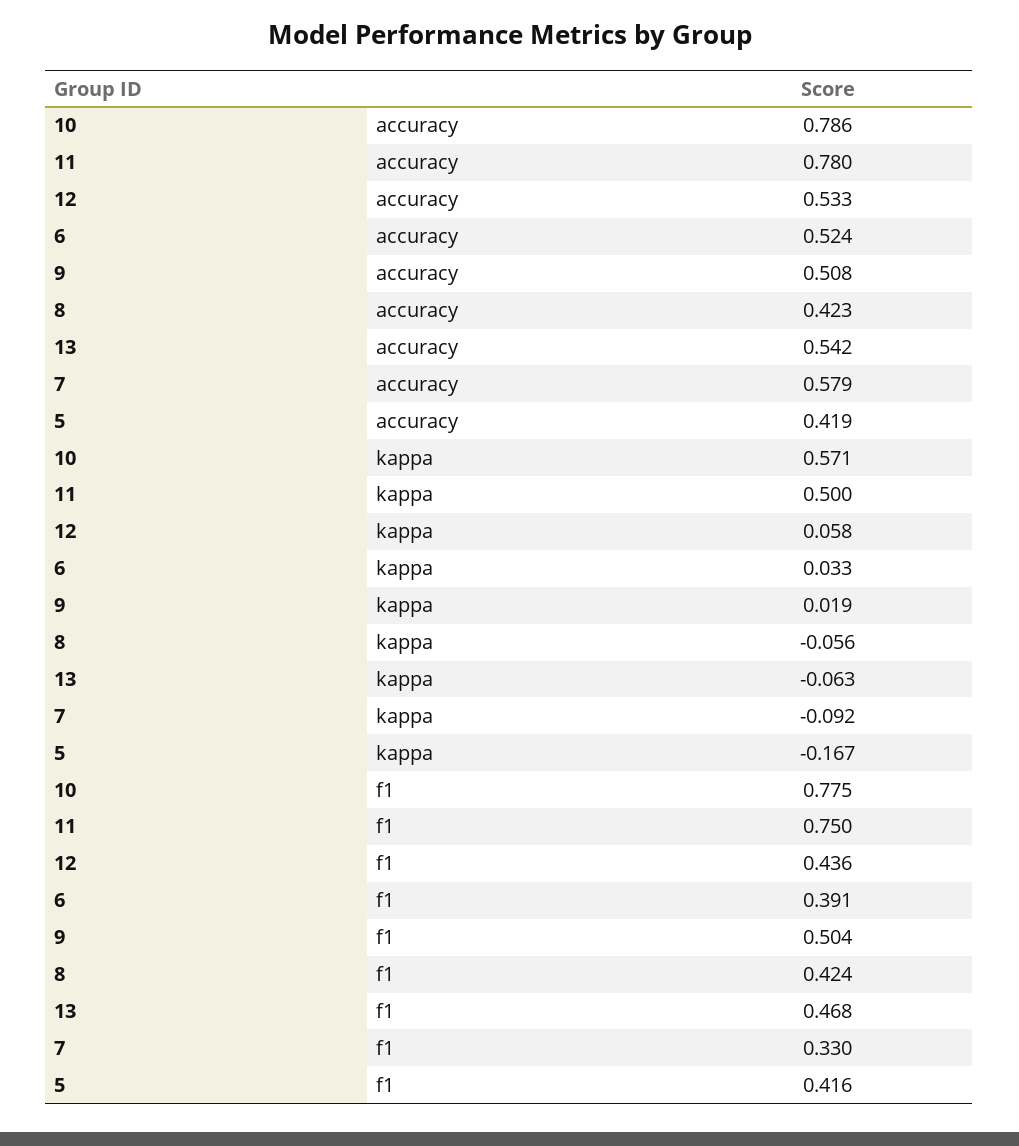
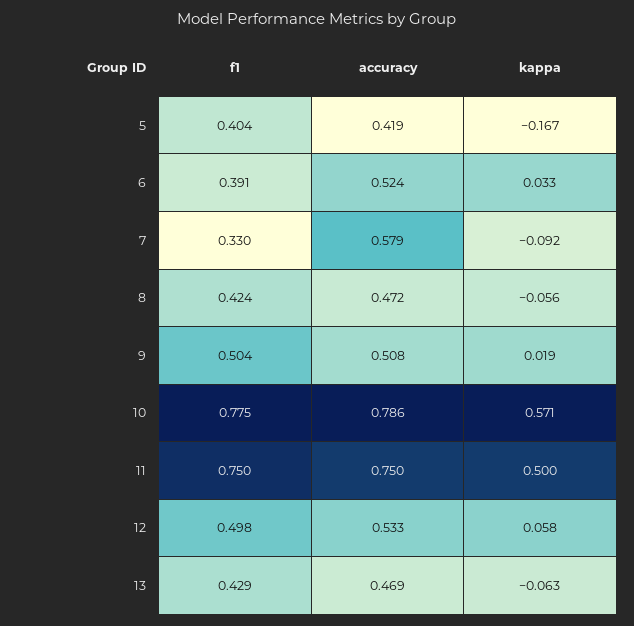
  {
    "10": {
      "accuracy": 0.786,
      "kappa": 0.571,
      "f1": 0.775
    },
    "11": {
-     "accuracy": 0.78,
+     "accuracy": 0.75,
      "kappa": 0.5,
      "f1": 0.75
    },
    "12": {
      "accuracy": 0.533,
      "kappa": 0.058,
-     "f1": 0.436
+     "f1": 0.498
    },
    "6": {
      "accuracy": 0.524,
      "kappa": 0.033,
      "f1": 0.391
    },
    "9": {
      "accuracy": 0.508,
      "kappa": 0.019,
      "f1": 0.504
    },
    "8": {
-     "accuracy": 0.423,
+     "accuracy": 0.472,
      "kappa": -0.056,
      "f1": 0.424
    },
    "13": {
-     "accuracy": 0.542,
+     "accuracy": 0.469,
      "kappa": -0.063,
-     "f1": 0.468
+     "f1": 0.429
    },
    "7": {
      "accuracy": 0.579,
      "kappa": -0.092,
      "f1": 0.33
    },
    "5": {
      "accuracy": 0.419,
      "kappa": -0.167,
-     "f1": 0.416
+     "f1": 0.404
    }
  }

